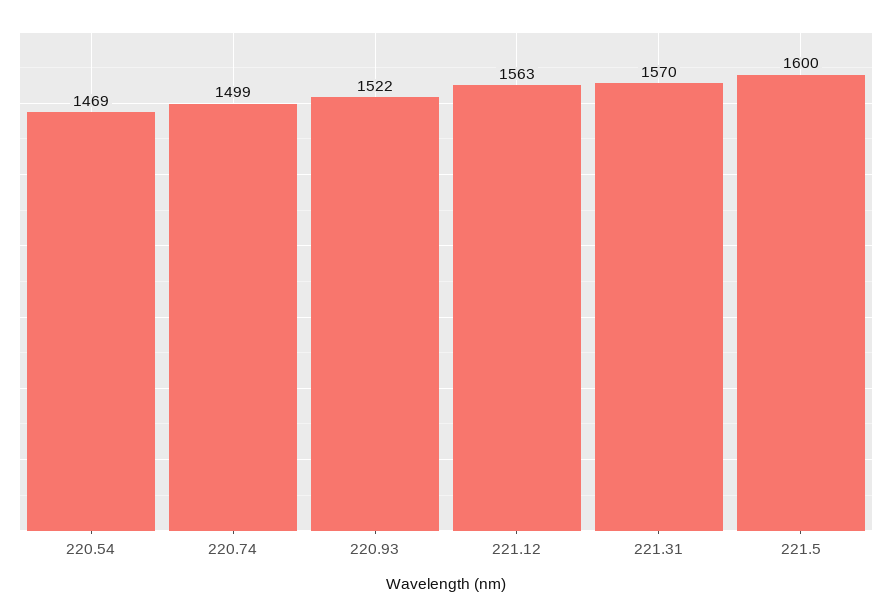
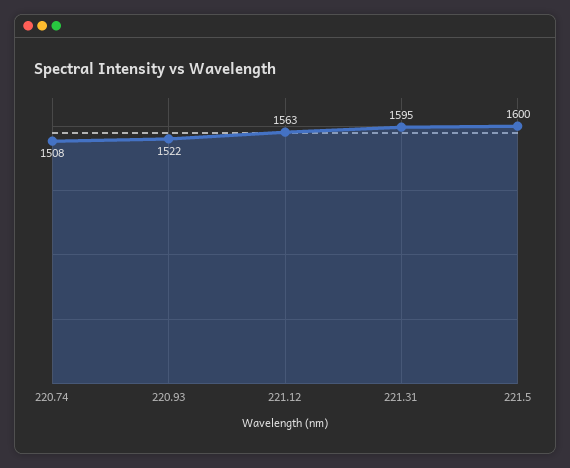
  {
-   "220.54": 1469,
-   "220.74": 1499,
+   "220.74": 1508,
    "220.93": 1522,
    "221.12": 1563,
-   "221.31": 1570,
+   "221.31": 1595,
    "221.5": 1600
  }

